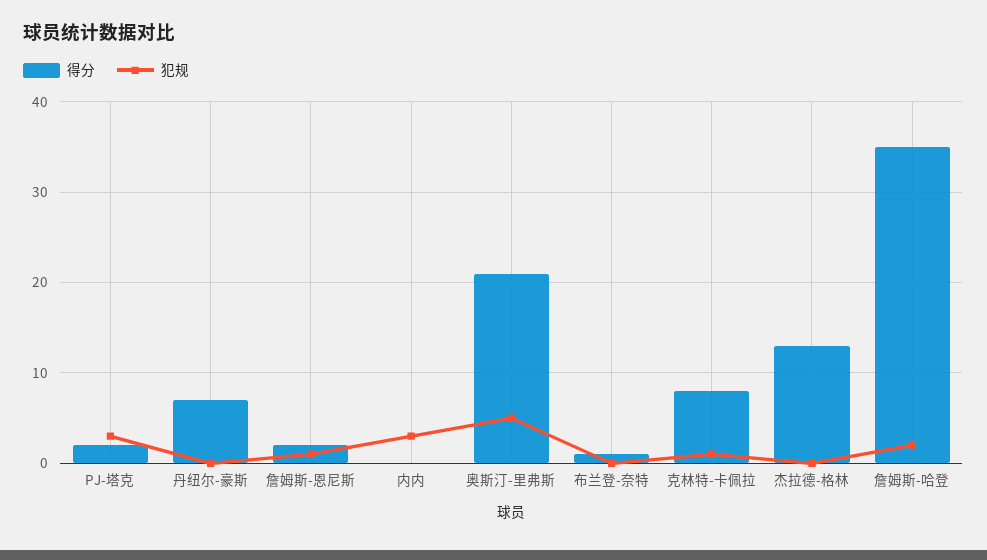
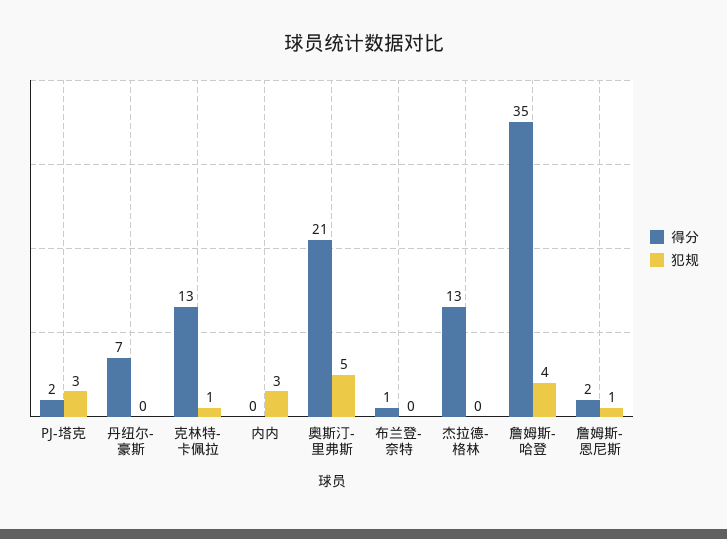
  {
    "得分": {
      "PJ-塔克": 2,
      "丹纽尔-豪斯": 7,
      "詹姆斯-恩尼斯": 2,
      "内内": 0,
      "奥斯汀-里弗斯": 21,
      "布兰登-奈特": 1,
-     "克林特-卡佩拉": 8,
+     "克林特-卡佩拉": 13,
      "杰拉德-格林": 13,
      "詹姆斯-哈登": 35
    },
    "犯规": {
      "PJ-塔克": 3,
      "丹纽尔-豪斯": 0,
      "詹姆斯-恩尼斯": 1,
      "内内": 3,
      "奥斯汀-里弗斯": 5,
      "布兰登-奈特": 0,
      "克林特-卡佩拉": 1,
      "杰拉德-格林": 0,
-     "詹姆斯-哈登": 2
+     "詹姆斯-哈登": 4
    }
  }

